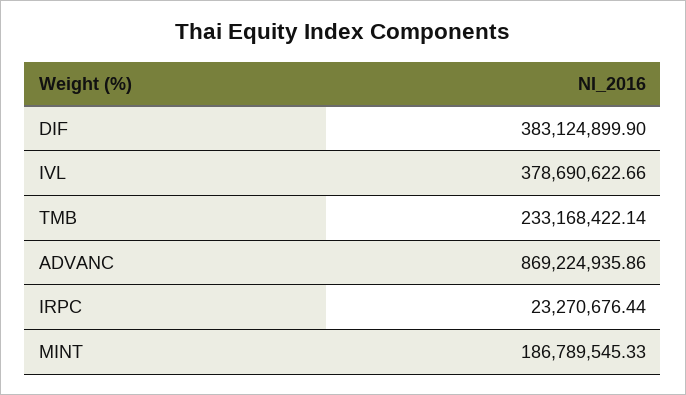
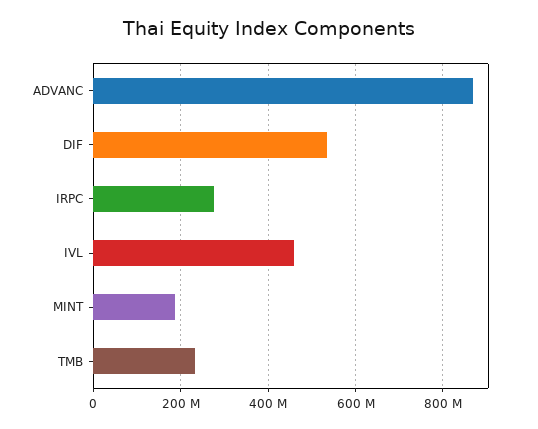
  {
-   "DIF": 383124899.9,
+   "DIF": 540000000,
-   "IVL": 378690622.66,
+   "IVL": 460000000,
    "TMB": 233168422.14,
    "ADVANC": 869224935.86,
-   "IRPC": 23270676.44,
+   "IRPC": 280000000,
    "MINT": 186789545.33
  }

